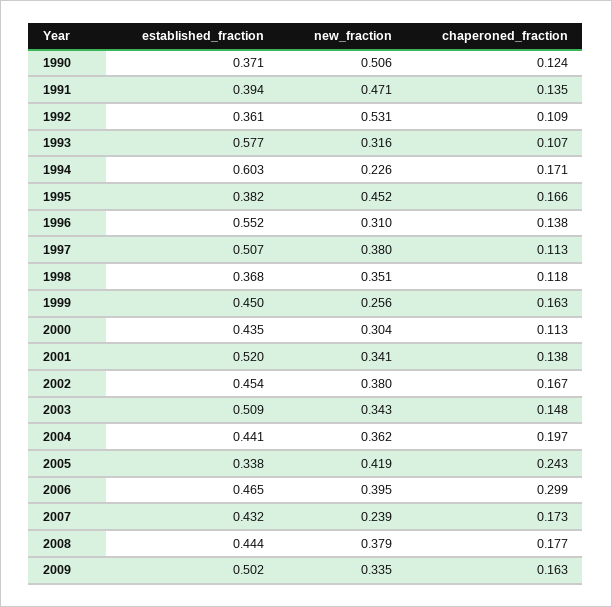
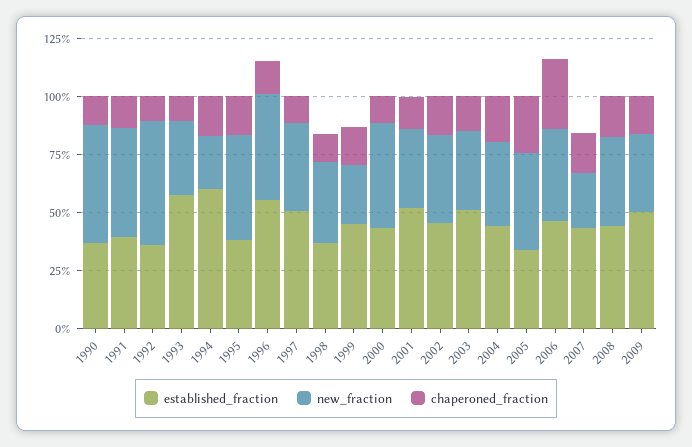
  {
    "established_fraction": {
      "1990": 0.371,
      "1991": 0.394,
      "1992": 0.361,
      "1993": 0.577,
      "1994": 0.603,
      "1995": 0.382,
      "1996": 0.552,
      "1997": 0.507,
      "1998": 0.368,
      "1999": 0.45,
      "2000": 0.435,
      "2001": 0.52,
      "2002": 0.454,
      "2003": 0.509,
      "2004": 0.441,
      "2005": 0.338,
      "2006": 0.465,
      "2007": 0.432,
      "2008": 0.444,
      "2009": 0.502
    },
    "new_fraction": {
      "1990": 0.506,
      "1991": 0.471,
      "1992": 0.531,
      "1993": 0.316,
      "1994": 0.226,
      "1995": 0.452,
-     "1996": 0.31,
+     "1996": 0.45,
      "1997": 0.38,
      "1998": 0.351,
      "1999": 0.256,
-     "2000": 0.304,
+     "2000": 0.45,
      "2001": 0.341,
      "2002": 0.38,
      "2003": 0.343,
      "2004": 0.362,
      "2005": 0.419,
      "2006": 0.395,
      "2007": 0.239,
      "2008": 0.379,
      "2009": 0.335
    },
    "chaperoned_fraction": {
      "1990": 0.124,
      "1991": 0.135,
      "1992": 0.109,
      "1993": 0.107,
      "1994": 0.171,
      "1995": 0.166,
      "1996": 0.138,
      "1997": 0.113,
      "1998": 0.118,
      "1999": 0.163,
      "2000": 0.113,
      "2001": 0.138,
      "2002": 0.167,
      "2003": 0.148,
      "2004": 0.197,
      "2005": 0.243,
      "2006": 0.299,
      "2007": 0.173,
      "2008": 0.177,
      "2009": 0.163
    }
  }

